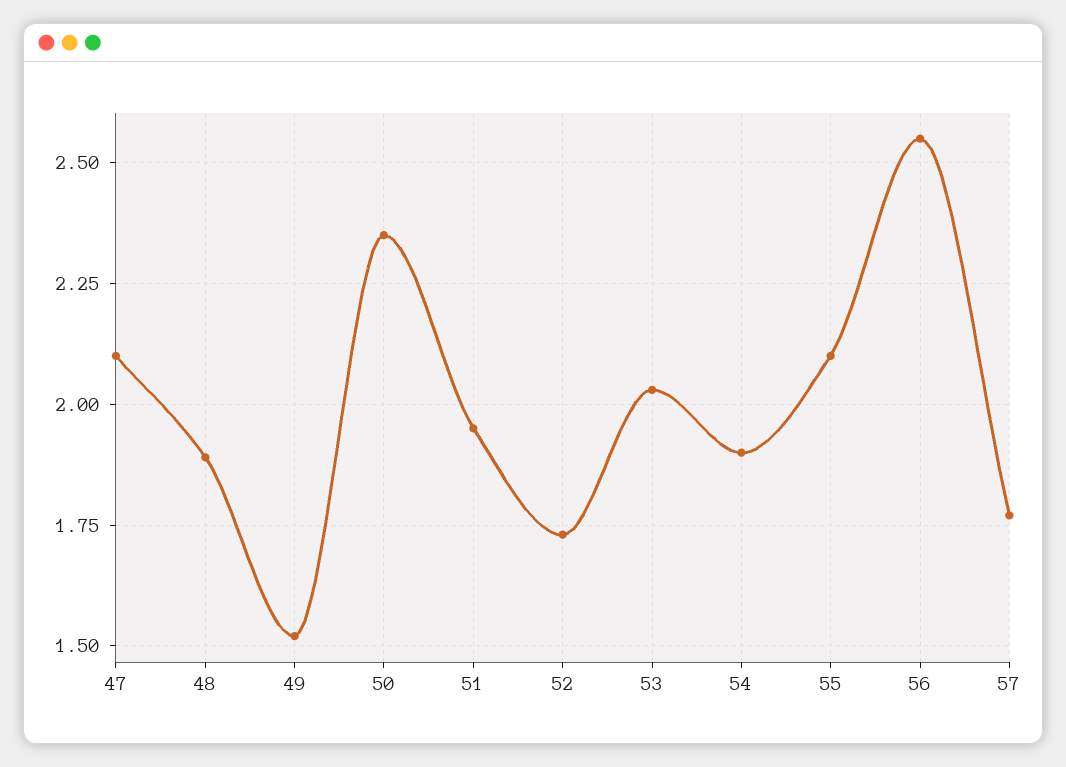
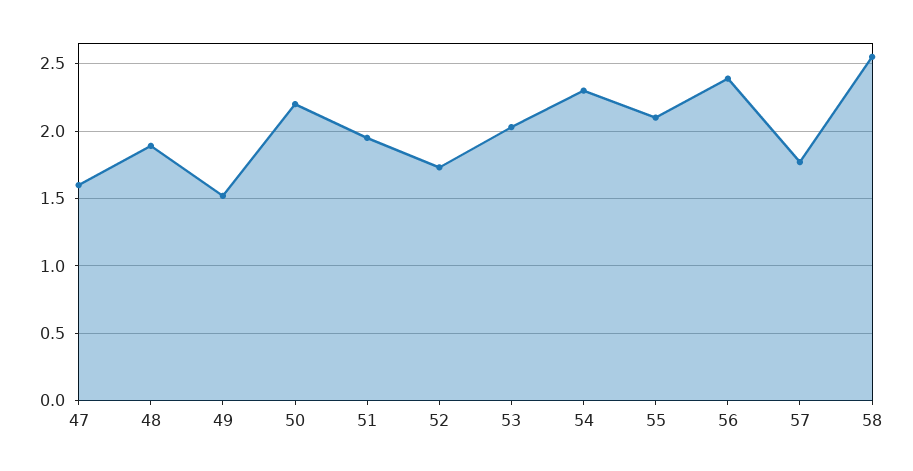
  {
-   "47": 2.1,
+   "47": 1.6,
    "48": 1.9,
    "49": 1.5,
-   "50": 2.35,
+   "50": 2.2,
    "51": 1.95,
    "52": 1.75,
    "53": 2.05,
-   "54": 1.9,
+   "54": 2.3,
    "55": 2.1,
-   "56": 2.55,
+   "56": 2.4,
-   "57": 1.75
+   "57": 1.75,
+   "58": 2.55
  }

